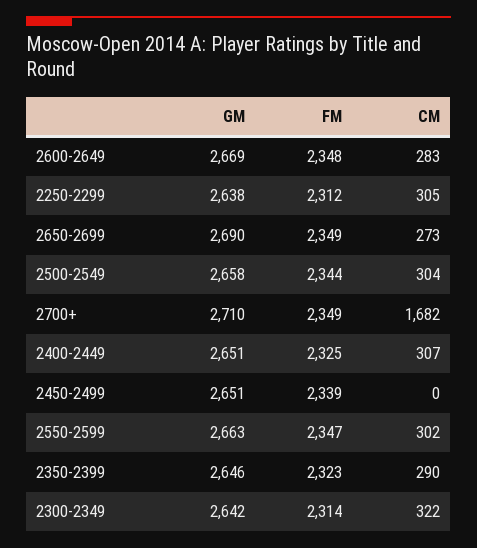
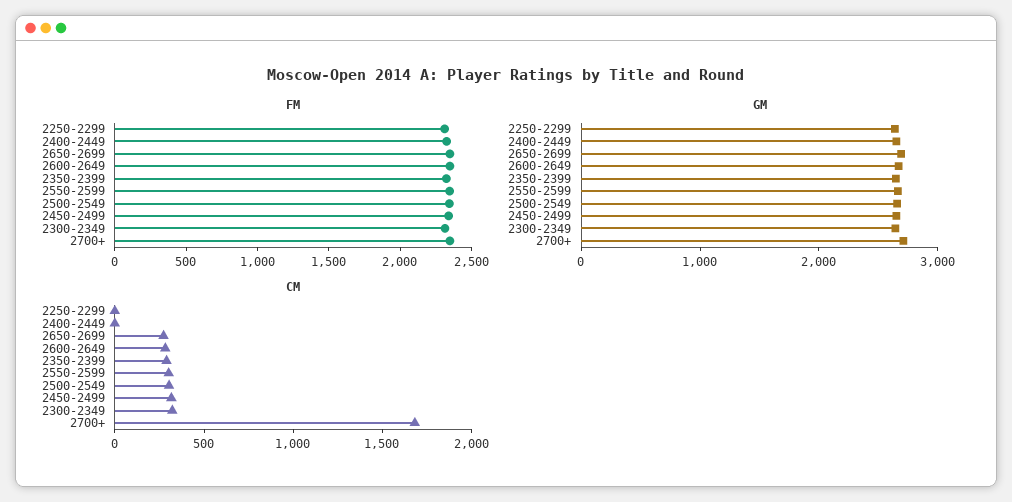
  {
    "GM": {
      "2600-2649": 2669,
      "2250-2299": 2638,
      "2650-2699": 2690,
      "2500-2549": 2658,
      "2700+": 2710,
      "2400-2449": 2651,
      "2450-2499": 2651,
      "2550-2599": 2663,
      "2350-2399": 2646,
      "2300-2349": 2642
    },
    "FM": {
      "2600-2649": 2348,
      "2250-2299": 2312,
      "2650-2699": 2349,
      "2500-2549": 2344,
      "2700+": 2349,
      "2400-2449": 2325,
      "2450-2499": 2339,
      "2550-2599": 2347,
      "2350-2399": 2323,
      "2300-2349": 2314
    },
    "CM": {
      "2600-2649": 283,
-     "2250-2299": 305,
+     "2250-2299": 0,
      "2650-2699": 273,
      "2500-2549": 304,
      "2700+": 1682,
-     "2400-2449": 307,
+     "2400-2449": 0,
-     "2450-2499": 0,
+     "2450-2499": 300,
      "2550-2599": 302,
      "2350-2399": 290,
      "2300-2349": 322
    }
  }

